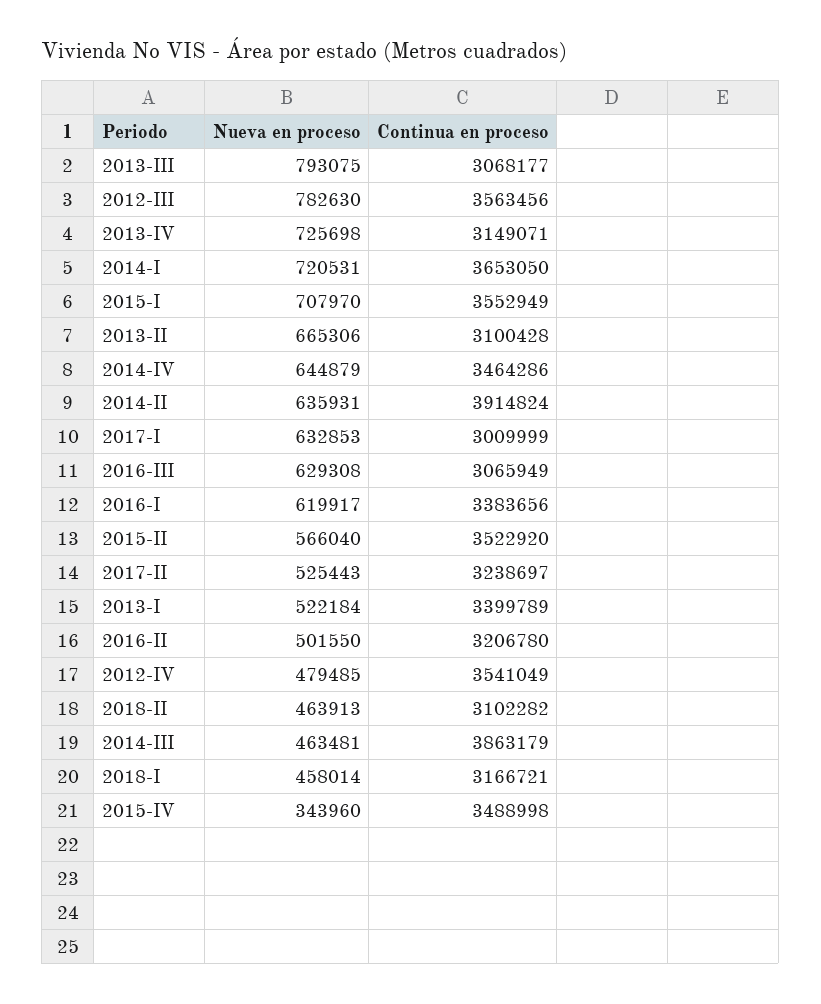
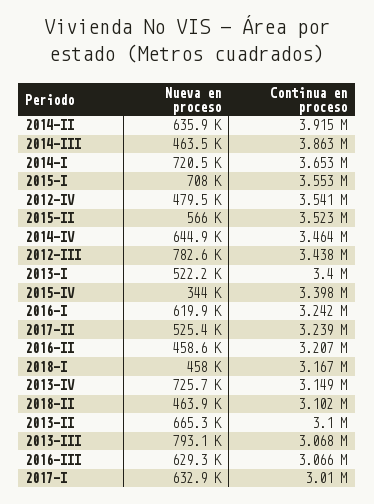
  {
    "Nueva en proceso": {
      "2013-III": 793075,
      "2012-III": 782630,
      "2013-IV": 725698,
      "2014-I": 720531,
      "2015-I": 707970,
      "2013-II": 665306,
      "2014-IV": 644879,
      "2014-II": 635931,
      "2017-I": 632853,
      "2016-III": 629308,
      "2016-I": 619917,
      "2015-II": 566040,
      "2017-II": 525443,
      "2013-I": 522184,
-     "2016-II": 501550,
+     "2016-II": 458600,
      "2012-IV": 479485,
      "2018-II": 463913,
      "2014-III": 463481,
      "2018-I": 458014,
      "2015-IV": 343960
    },
    "Continua en proceso": {
      "2013-III": 3068177,
-     "2012-III": 3563456,
+     "2012-III": 3438000,
      "2013-IV": 3149071,
      "2014-I": 3653050,
      "2015-I": 3552949,
      "2013-II": 3100428,
      "2014-IV": 3464286,
      "2014-II": 3914824,
      "2017-I": 3009999,
      "2016-III": 3065949,
-     "2016-I": 3383656,
+     "2016-I": 3242000,
      "2015-II": 3522920,
      "2017-II": 3238697,
      "2013-I": 3399789,
      "2016-II": 3206780,
      "2012-IV": 3541049,
      "2018-II": 3102282,
      "2014-III": 3863179,
      "2018-I": 3166721,
-     "2015-IV": 3488998
+     "2015-IV": 3398000
    }
  }

